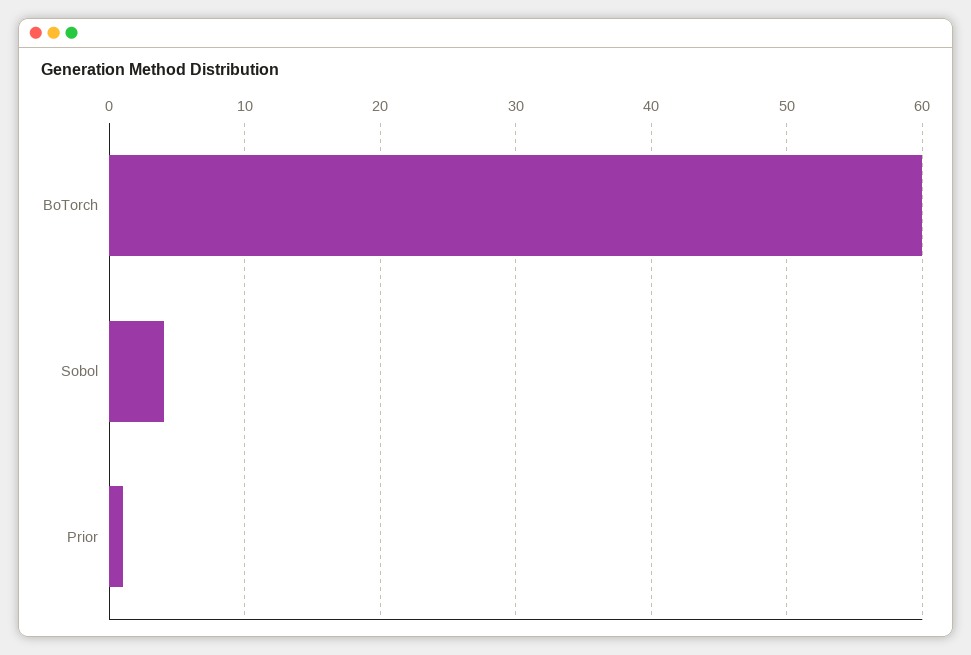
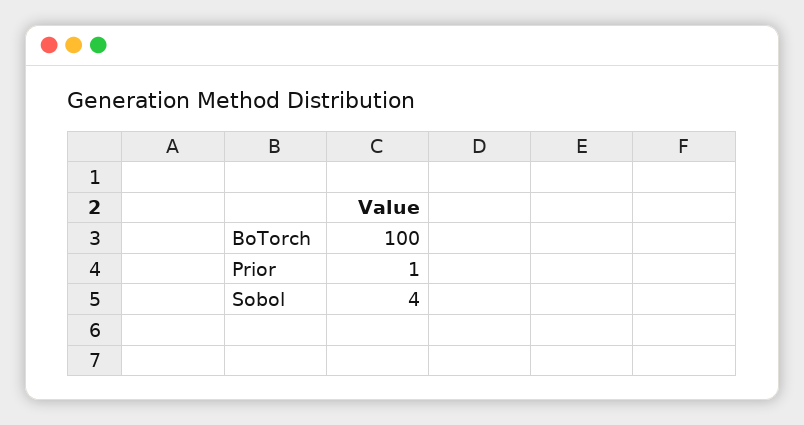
  {
-   "BoTorch": 60,
+   "BoTorch": 100,
    "Sobol": 4,
    "Prior": 1
  }

